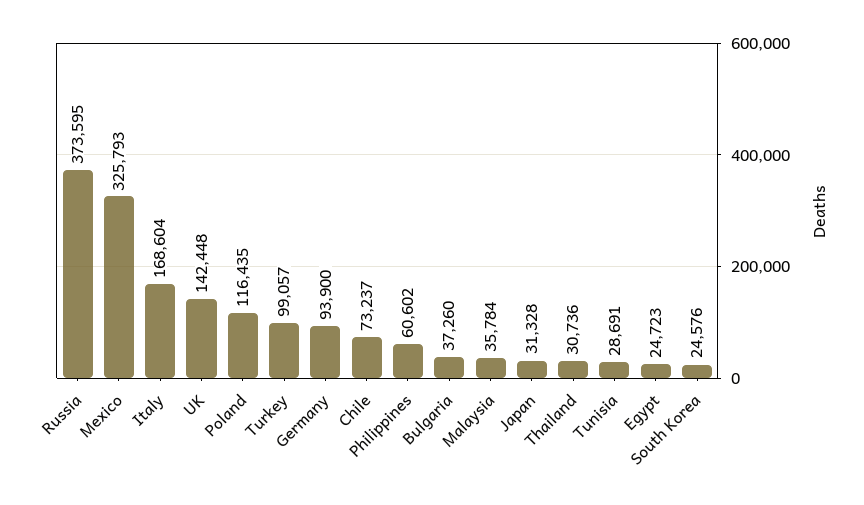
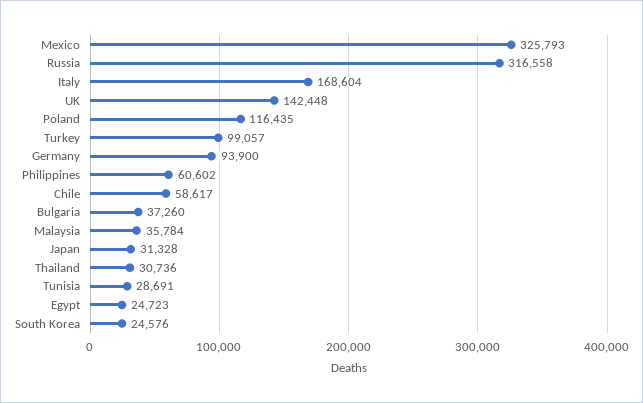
  {
-   "Russia": 373595,
+   "Russia": 316558,
    "Mexico": 325793,
    "Italy": 168604,
    "UK": 142448,
    "Poland": 116435,
    "Turkey": 99057,
    "Germany": 93900,
-   "Chile": 73237,
+   "Chile": 58617,
    "Philippines": 60602,
    "Bulgaria": 37260,
    "Malaysia": 35784,
    "Japan": 31328,
    "Thailand": 30736,
    "Tunisia": 28691,
    "Egypt": 24723,
    "South Korea": 24576
  }

